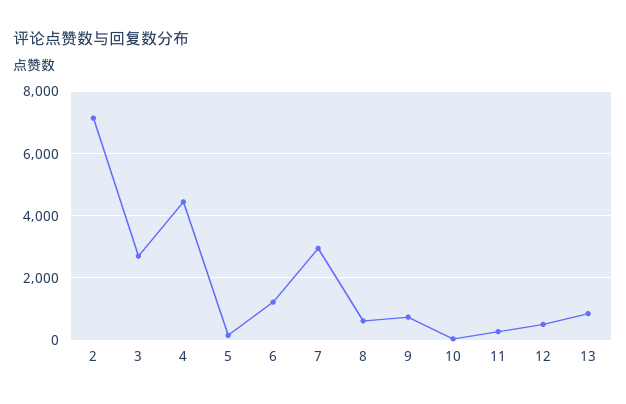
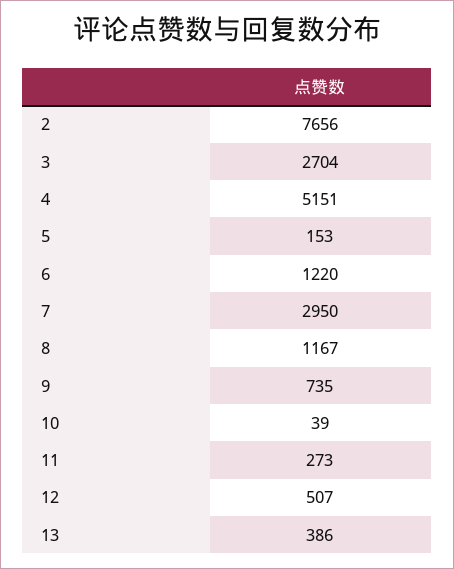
  {
-   "2": 7200,
+   "2": 7656,
    "3": 2704,
-   "4": 4400,
+   "4": 5151,
    "5": 153,
    "6": 1220,
    "7": 2950,
-   "8": 600,
+   "8": 1167,
    "9": 735,
    "10": 39,
    "11": 273,
    "12": 507,
-   "13": 800
+   "13": 386
  }

